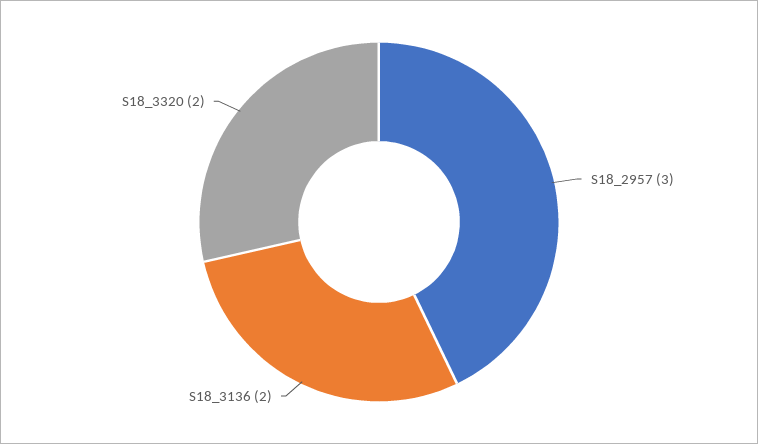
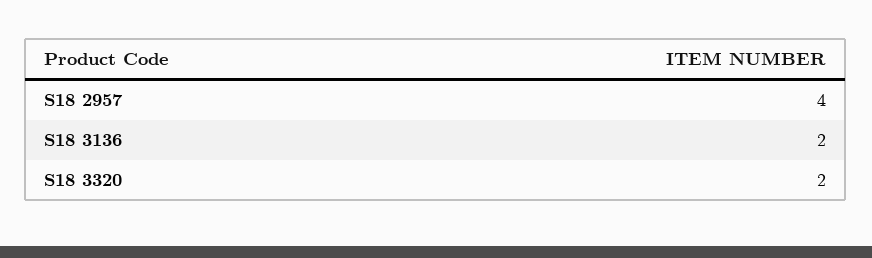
  {
-   "S18_2957": 3,
+   "S18_2957": 4,
    "S18_3136": 2,
    "S18_3320": 2
  }

